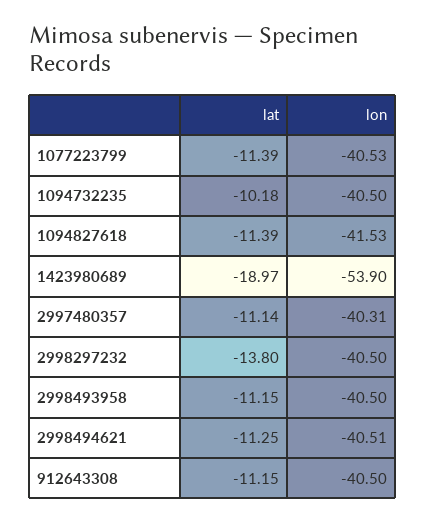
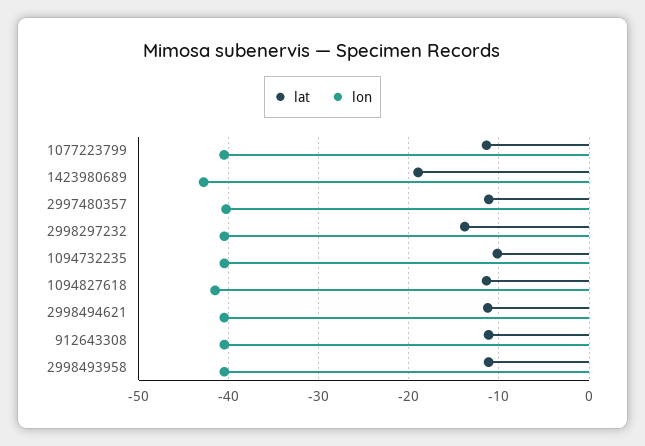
  {
    "lat": {
      "1077223799": -11.39,
      "1094732235": -10.18,
      "1094827618": -11.39,
      "1423980689": -18.97,
      "2997480357": -11.14,
      "2998297232": -13.8,
      "2998493958": -11.15,
      "2998494621": -11.25,
      "912643308": -11.15
    },
    "lon": {
      "1077223799": -40.53,
      "1094732235": -40.5,
      "1094827618": -41.53,
-     "1423980689": -53.9,
+     "1423980689": -43,
      "2997480357": -40.31,
      "2998297232": -40.5,
      "2998493958": -40.5,
      "2998494621": -40.51,
      "912643308": -40.5
    }
  }

